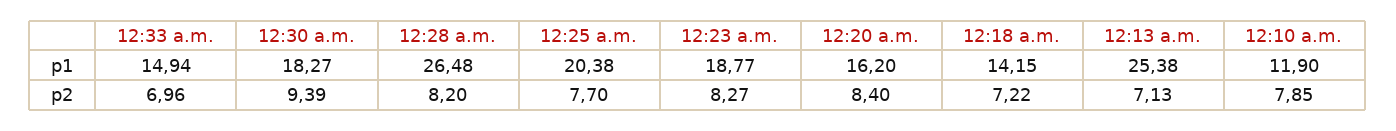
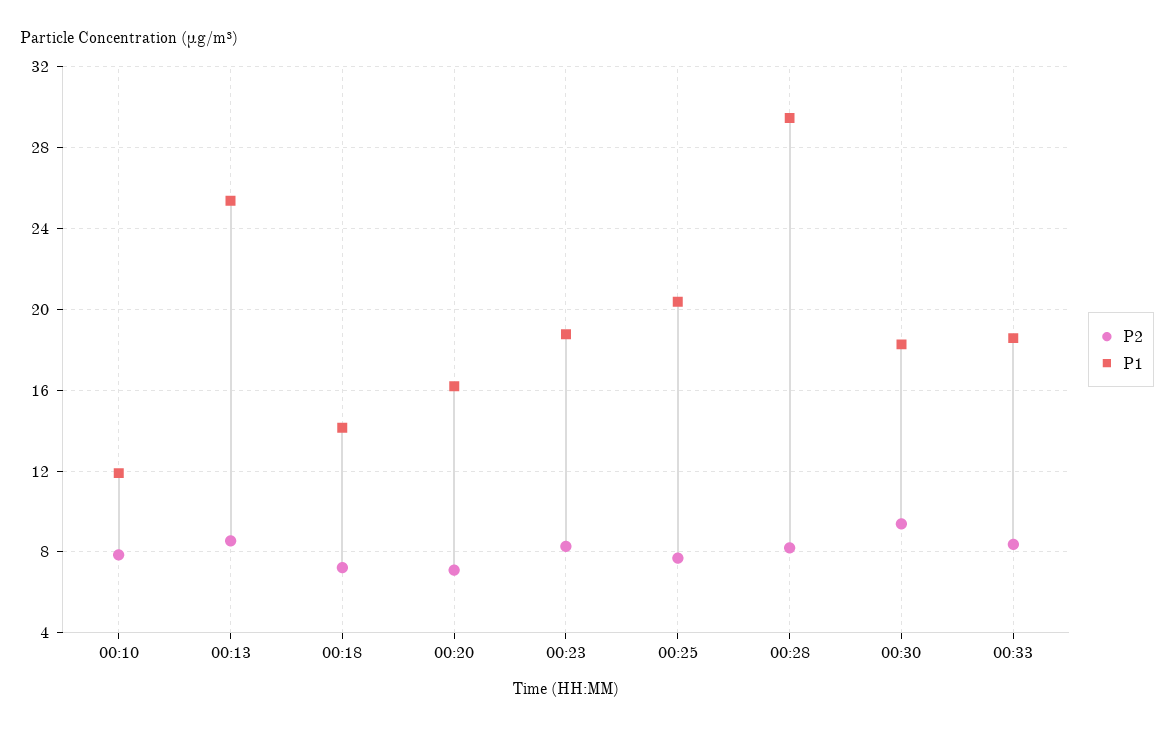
  {
    "p1": {
-     "12:33 a.m.": 14.94,
+     "12:33 a.m.": 18.5,
      "12:30 a.m.": 18.27,
-     "12:28 a.m.": 26.48,
+     "12:28 a.m.": 29.5,
      "12:25 a.m.": 20.38,
      "12:23 a.m.": 18.77,
      "12:20 a.m.": 16.2,
      "12:18 a.m.": 14.15,
      "12:13 a.m.": 25.38,
      "12:10 a.m.": 11.9
    },
    "p2": {
-     "12:33 a.m.": 6.96,
+     "12:33 a.m.": 8.5,
      "12:30 a.m.": 9.39,
      "12:28 a.m.": 8.2,
      "12:25 a.m.": 7.7,
      "12:23 a.m.": 8.27,
-     "12:20 a.m.": 8.4,
+     "12:20 a.m.": 7,
      "12:18 a.m.": 7.22,
-     "12:13 a.m.": 7.13,
+     "12:13 a.m.": 8.5,
      "12:10 a.m.": 7.85
    }
  }

